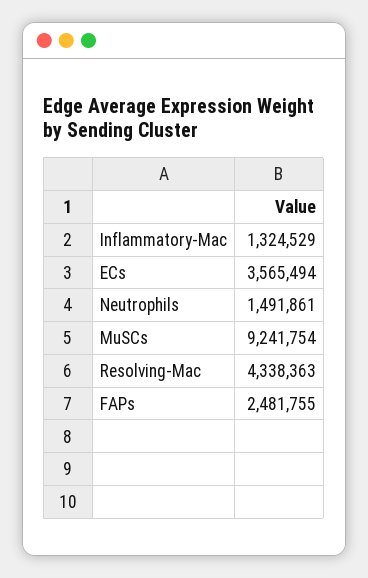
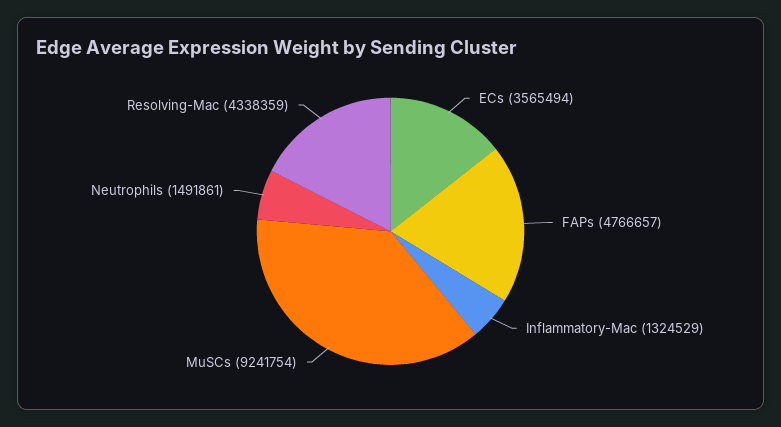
  {
    "Inflammatory-Mac": 1324529,
    "ECs": 3565494,
    "Neutrophils": 1491861,
    "MuSCs": 9241754,
-   "Resolving-Mac": 4338363,
+   "Resolving-Mac": 4338359,
-   "FAPs": 2481755
+   "FAPs": 4766657
  }

